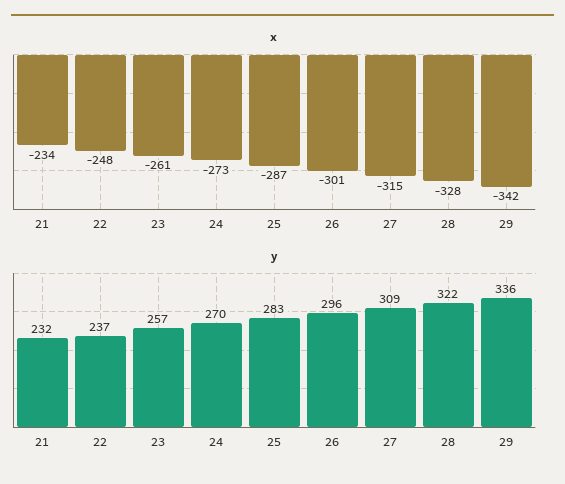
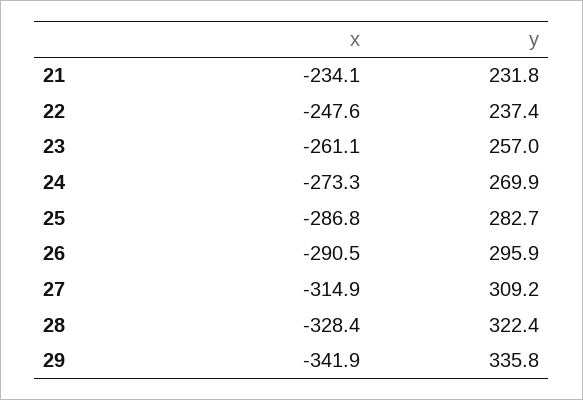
  {
    "x": {
      "21": -234.1,
      "22": -247.6,
      "23": -261.1,
      "24": -273.3,
      "25": -286.8,
-     "26": -301,
+     "26": -290.5,
      "27": -314.9,
      "28": -328.4,
      "29": -341.9
    },
    "y": {
      "21": 231.8,
      "22": 237.4,
      "23": 257,
      "24": 269.9,
      "25": 282.7,
      "26": 295.9,
      "27": 309.2,
      "28": 322.4,
      "29": 335.8
    }
  }

